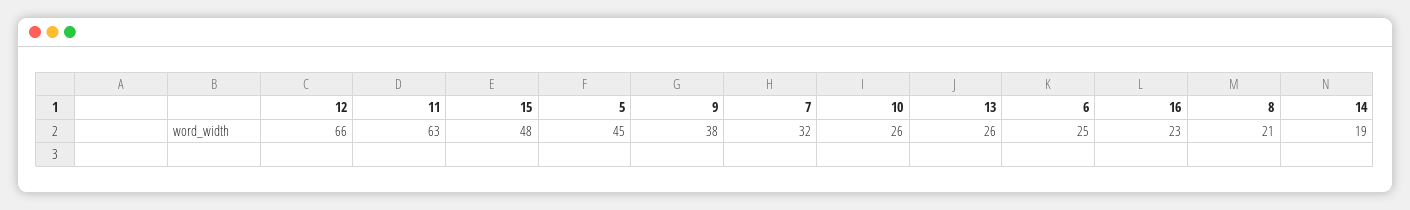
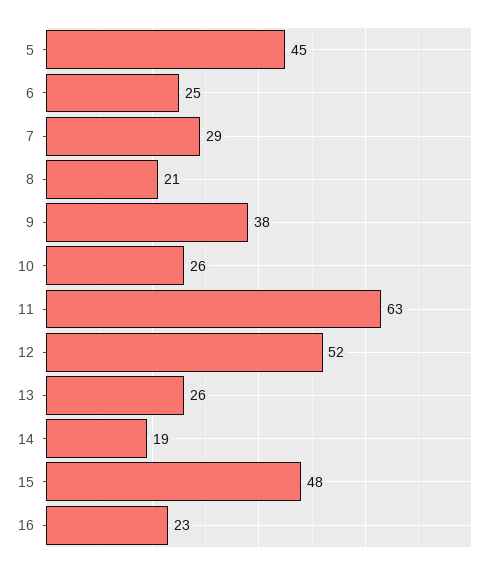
  {
-   "12": 66,
+   "12": 52,
    "11": 63,
    "15": 48,
    "5": 45,
    "9": 38,
-   "7": 32,
+   "7": 29,
    "10": 26,
    "13": 26,
    "6": 25,
    "16": 23,
    "8": 21,
    "14": 19
  }

